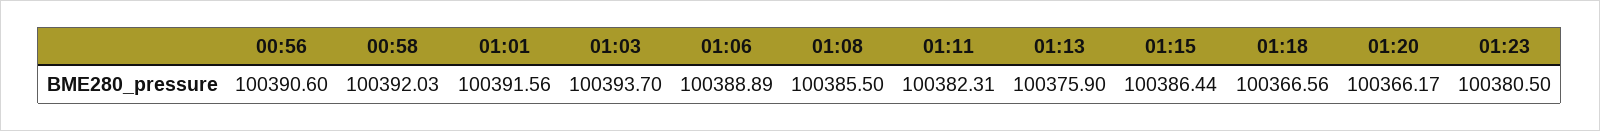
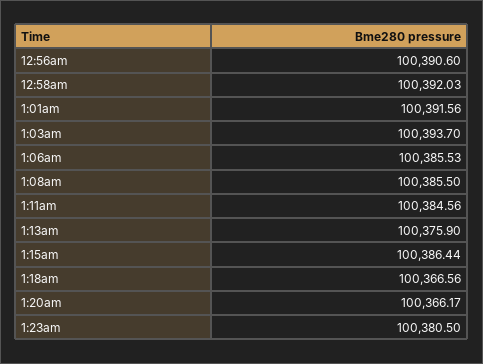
  {
    "00:56": 100390.6,
    "00:58": 100392.03,
    "01:01": 100391.56,
    "01:03": 100393.7,
-   "01:06": 100388.89,
+   "01:06": 100385.53,
    "01:08": 100385.5,
-   "01:11": 100382.31,
+   "01:11": 100384.56,
    "01:13": 100375.9,
    "01:15": 100386.44,
    "01:18": 100366.56,
    "01:20": 100366.17,
    "01:23": 100380.5
  }

